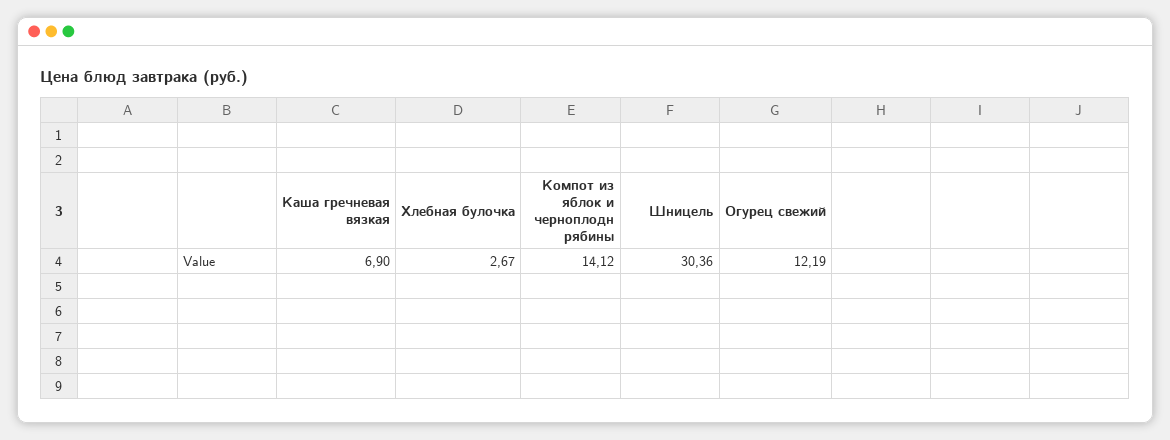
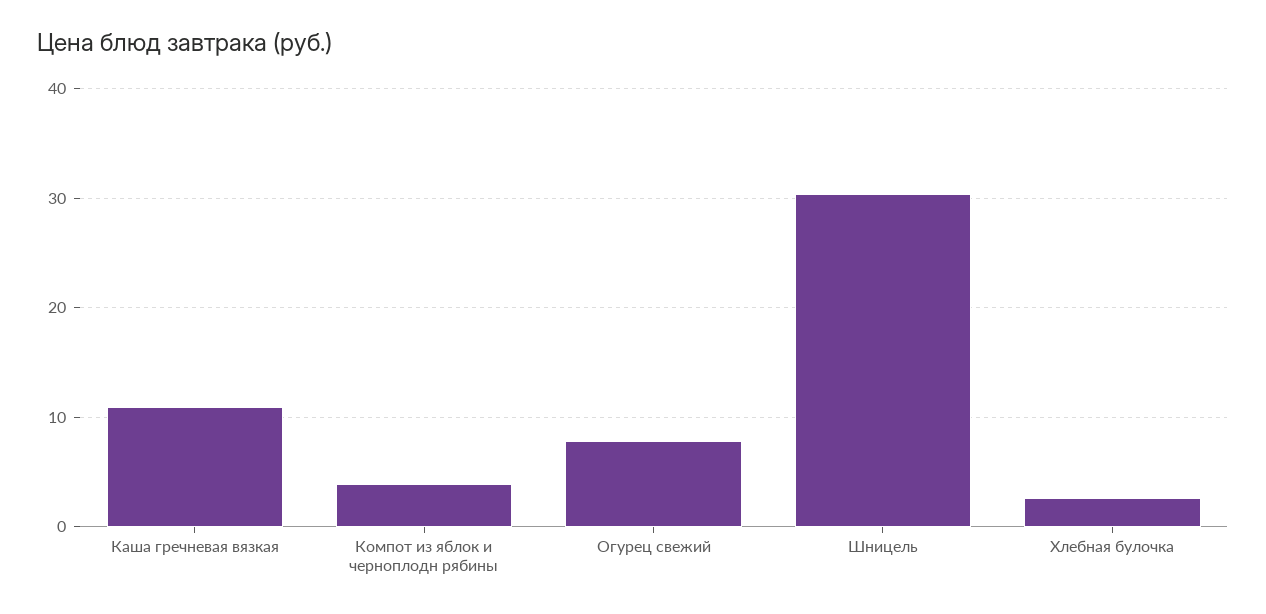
  {
-   "Каша гречневая вязкая": 6.9,
+   "Каша гречневая вязкая": 11,
    "Хлебная булочка": 2.67,
-   "Компот из яблок и черноплодн рябины": 14.12,
+   "Компот из яблок и черноплодн рябины": 4,
    "Шницель": 30.36,
-   "Огурец свежий": 12.19
+   "Огурец свежий": 8
  }

